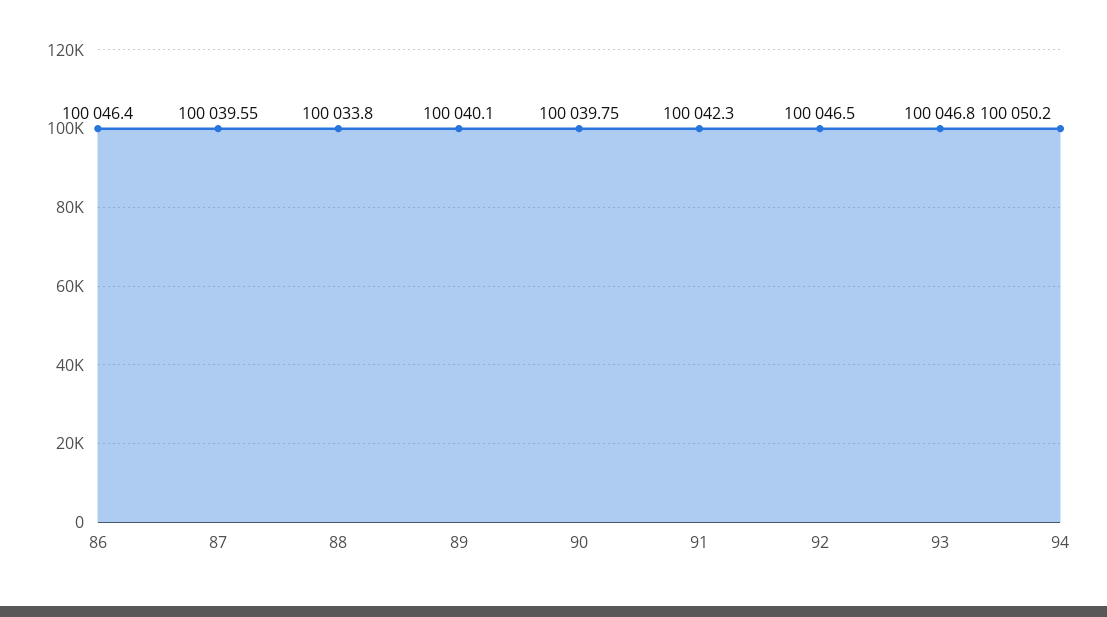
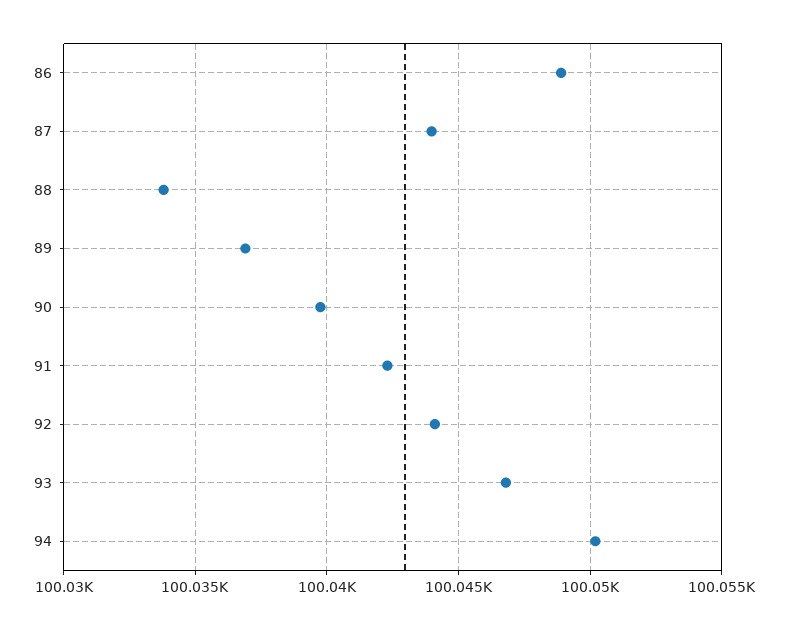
  {
-   "86": 100046.4,
+   "86": 100049,
-   "87": 100039.55,
+   "87": 100044,
    "88": 100033.8,
-   "89": 100040.1,
+   "89": 100037,
    "90": 100039.75,
    "91": 100042.3,
-   "92": 100046.5,
+   "92": 100044,
    "93": 100046.8,
    "94": 100050.2
  }

